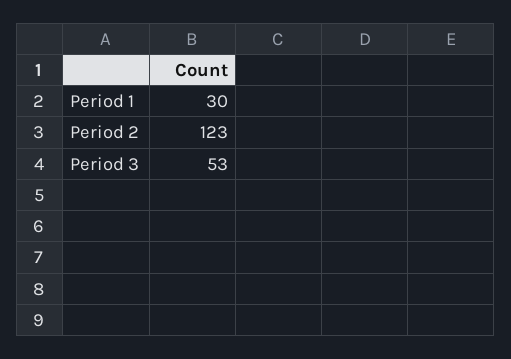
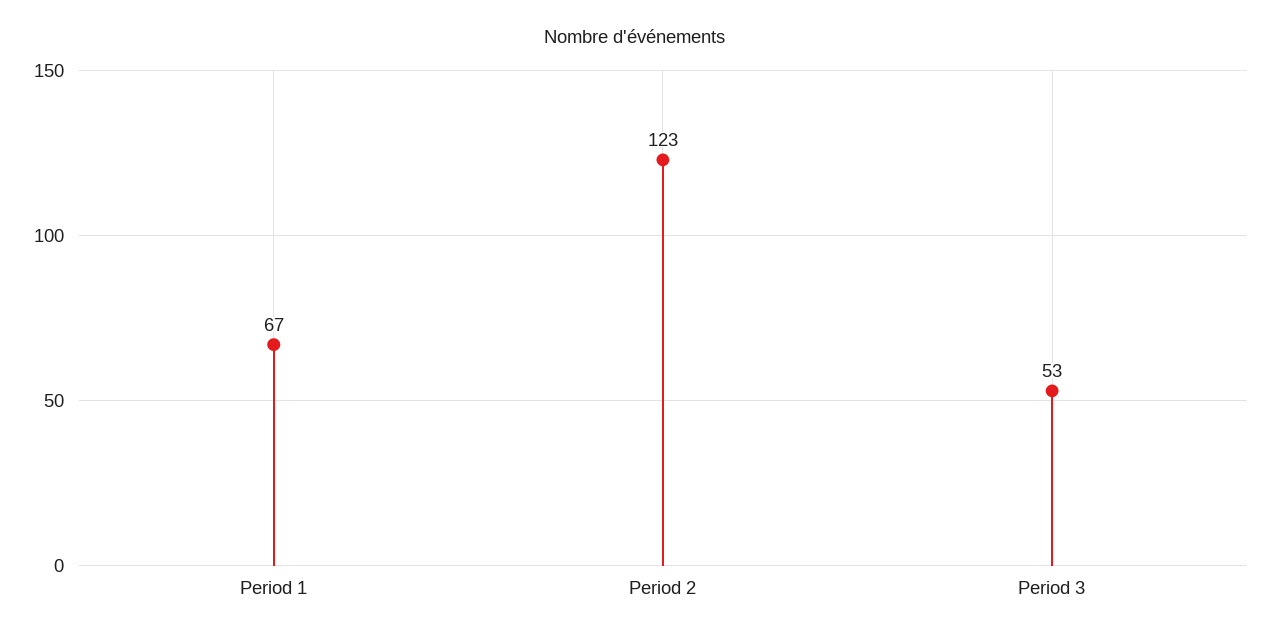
  {
-   "Period 1": 30,
+   "Period 1": 67,
    "Period 2": 123,
    "Period 3": 53
  }

